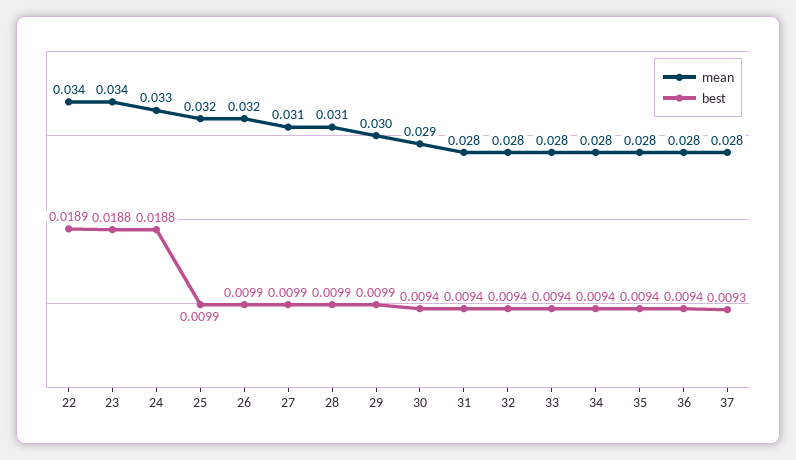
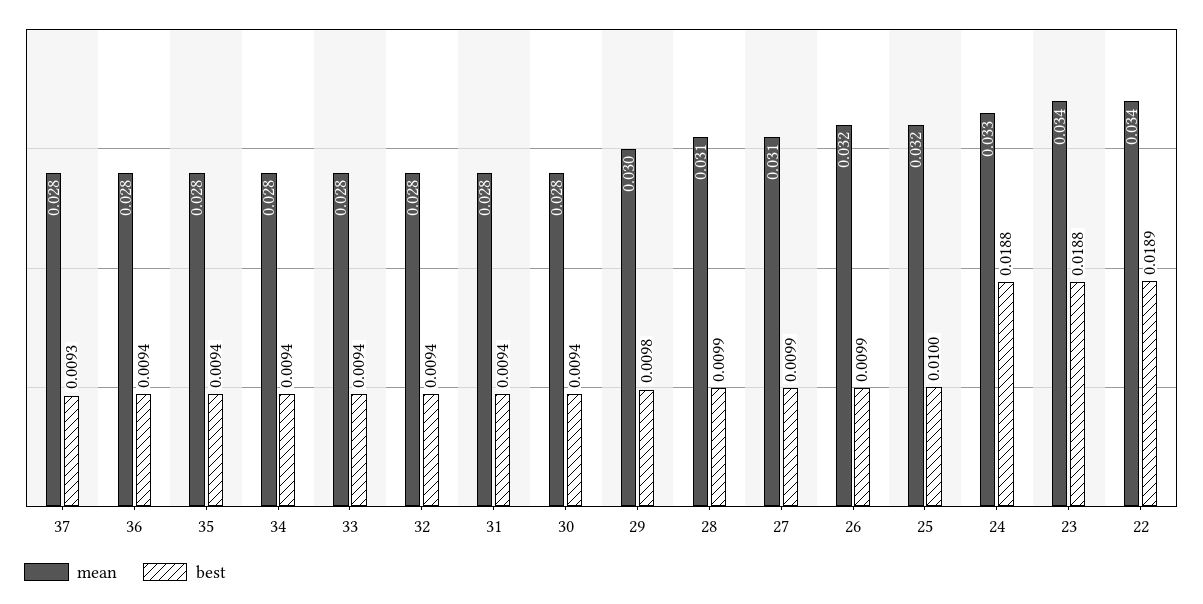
  {
    "mean": {
      "22": 0.034,
      "23": 0.034,
      "24": 0.033,
      "25": 0.032,
      "26": 0.032,
      "27": 0.031,
      "28": 0.031,
      "29": 0.03,
-     "30": 0.029,
+     "30": 0.028,
      "31": 0.028,
      "32": 0.028,
      "33": 0.028,
      "34": 0.028,
      "35": 0.028,
      "36": 0.028,
      "37": 0.028
    },
    "best": {
      "22": 0.0189,
      "23": 0.0188,
      "24": 0.0188,
-     "25": 0.0099,
+     "25": 0.01,
      "26": 0.0099,
      "27": 0.0099,
      "28": 0.0099,
-     "29": 0.0099,
+     "29": 0.0098,
      "30": 0.0094,
      "31": 0.0094,
      "32": 0.0094,
      "33": 0.0094,
      "34": 0.0094,
      "35": 0.0094,
      "36": 0.0094,
      "37": 0.0093
    }
  }

